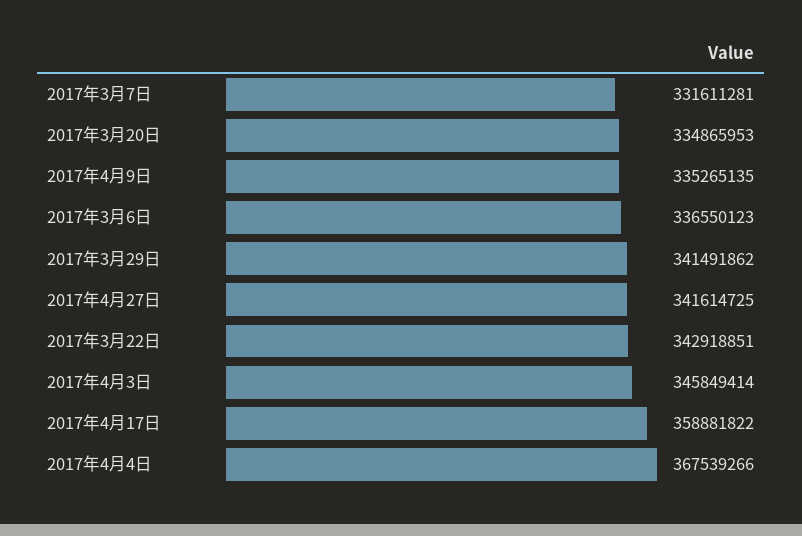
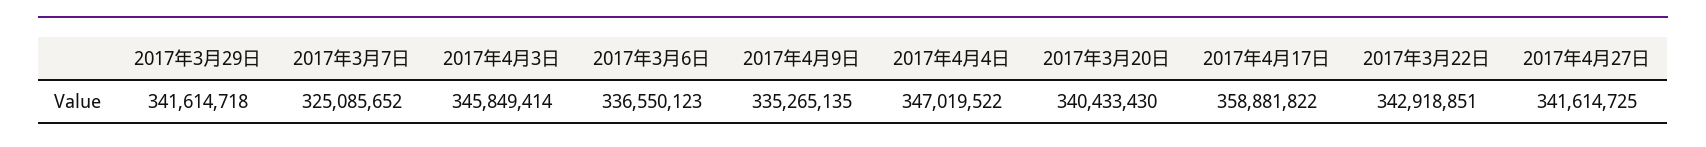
  {
-   "2017年3月7日": 331611281,
+   "2017年3月7日": 325085652,
-   "2017年3月20日": 334865953,
+   "2017年3月20日": 340433430,
    "2017年4月9日": 335265135,
    "2017年3月6日": 336550123,
-   "2017年3月29日": 341491862,
+   "2017年3月29日": 341614718,
    "2017年4月27日": 341614725,
    "2017年3月22日": 342918851,
    "2017年4月3日": 345849414,
    "2017年4月17日": 358881822,
-   "2017年4月4日": 367539266
+   "2017年4月4日": 347019522
  }

